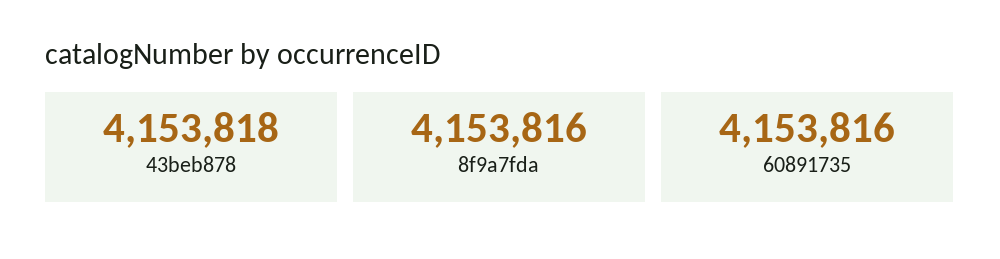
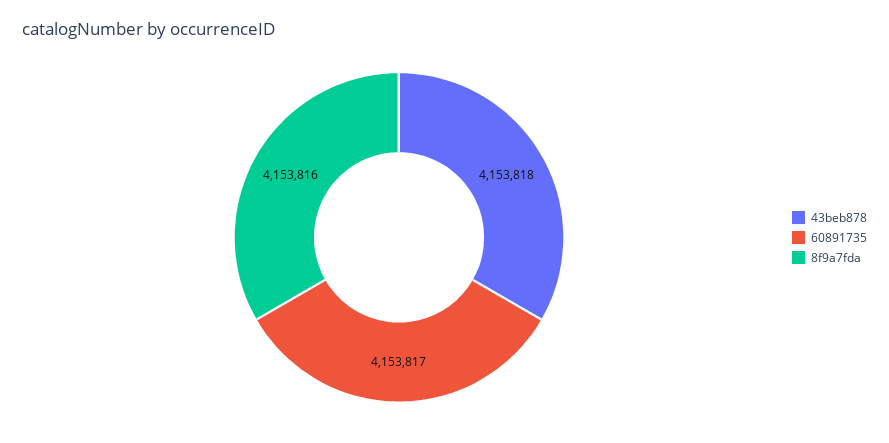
  {
    "43beb878": 4153818,
    "8f9a7fda": 4153816,
-   "60891735": 4153816
+   "60891735": 4153817
  }

